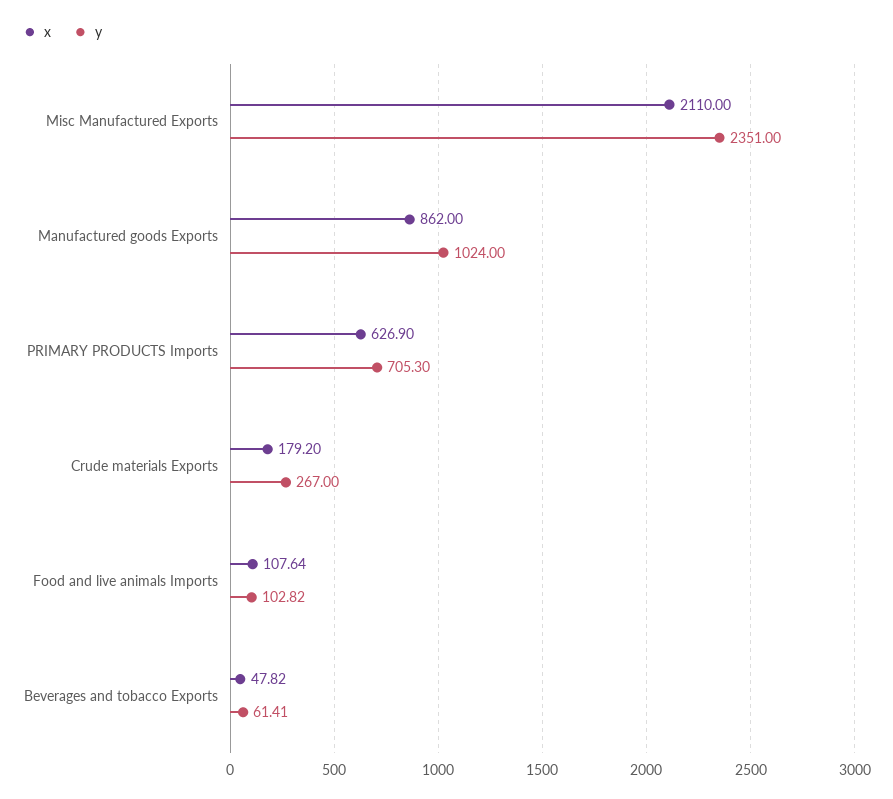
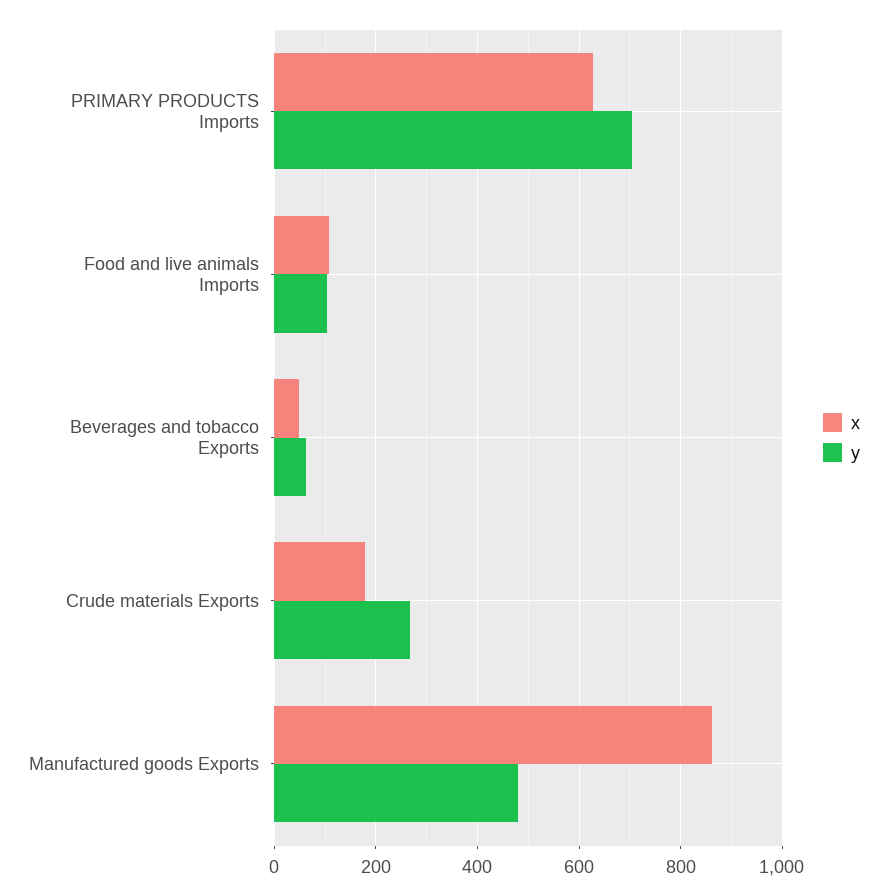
  {
    "x": {
-     "Misc Manufactured Exports": 2110,
      "Manufactured goods Exports": 862,
      "PRIMARY PRODUCTS Imports": 626.9,
      "Crude materials Exports": 179.2,
      "Food and live animals Imports": 107.64,
      "Beverages and tobacco Exports": 47.82
    },
    "y": {
-     "Misc Manufactured Exports": 2351,
-     "Manufactured goods Exports": 1024,
+     "Manufactured goods Exports": 480,
      "PRIMARY PRODUCTS Imports": 705.3,
      "Crude materials Exports": 267,
      "Food and live animals Imports": 102.82,
      "Beverages and tobacco Exports": 61.41
    }
  }

